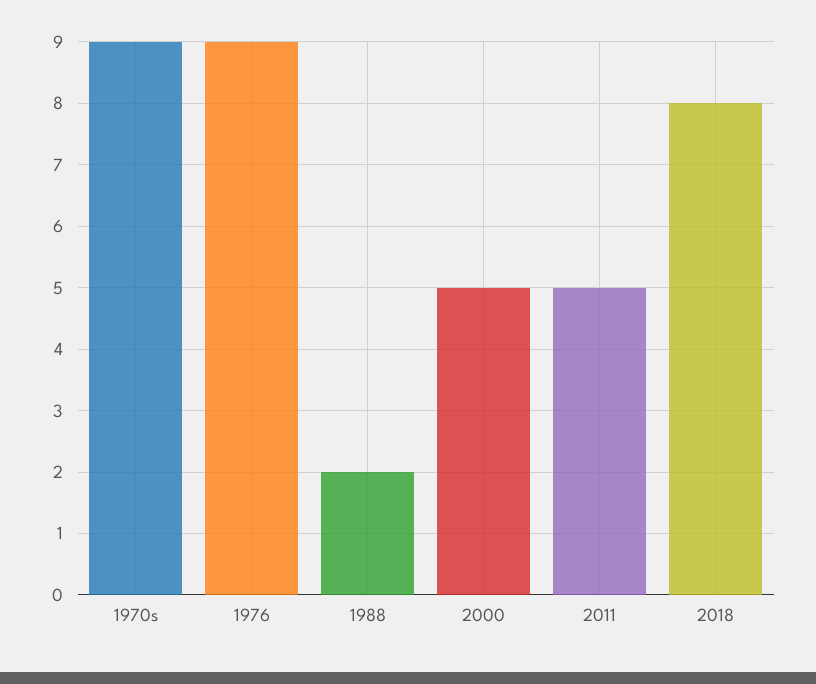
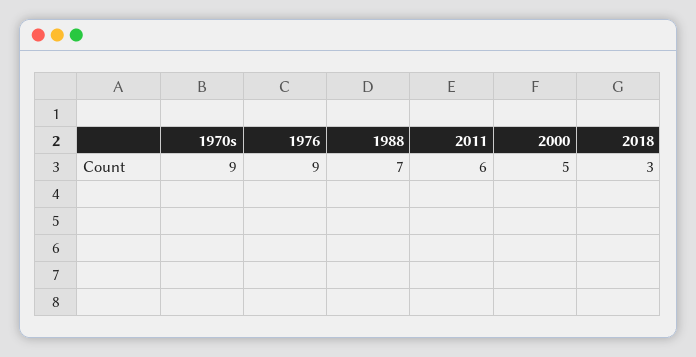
  {
    "1970s": 9,
    "1976": 9,
-   "1988": 2,
+   "1988": 7,
    "2000": 5,
-   "2011": 5,
+   "2011": 6,
-   "2018": 8
+   "2018": 3
  }

